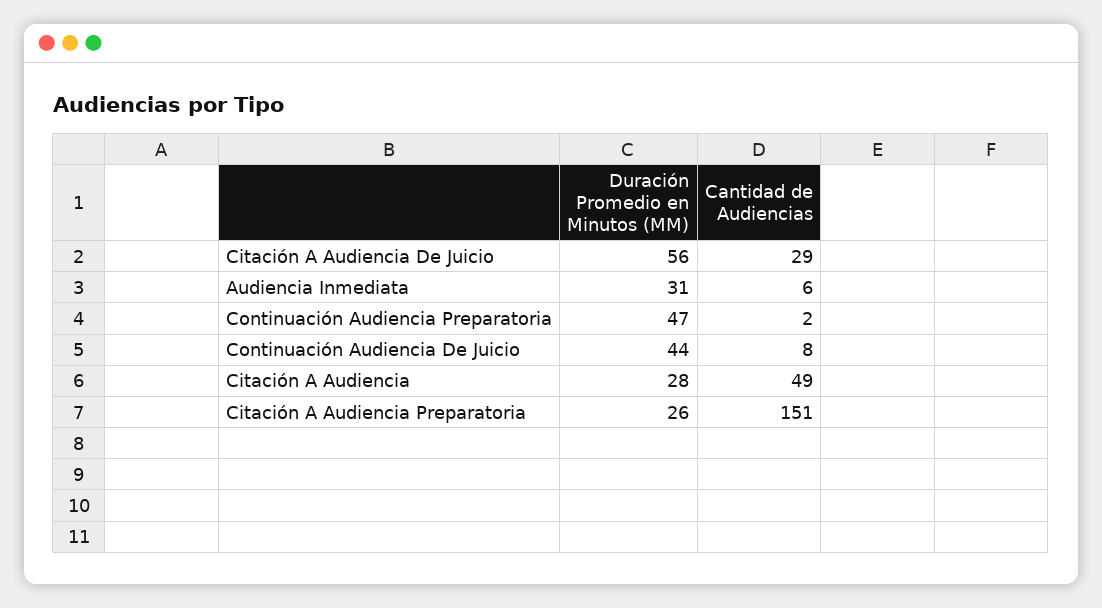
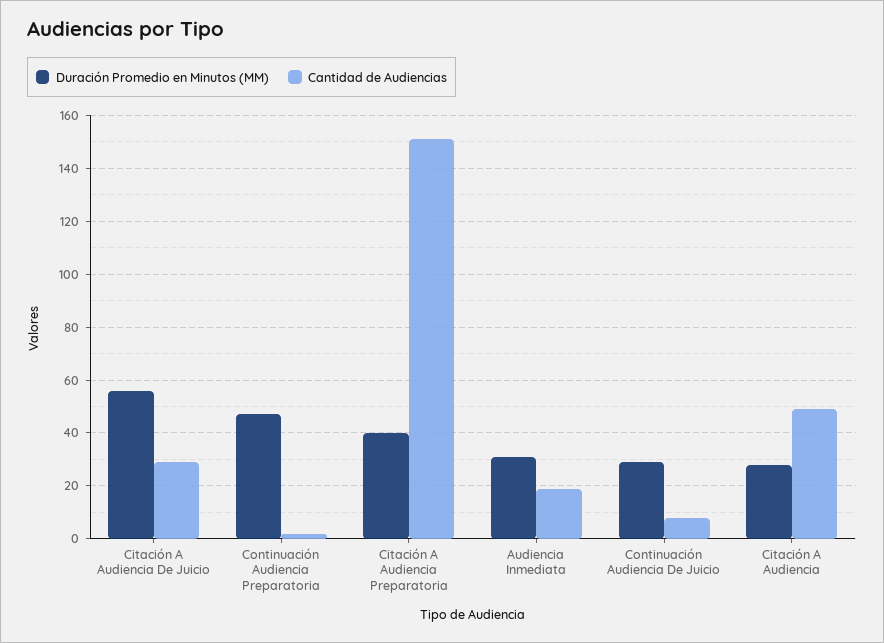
  {
    "Duración Promedio en Minutos (MM)": {
      "Citación A Audiencia De Juicio": 56,
      "Audiencia Inmediata": 31,
      "Continuación Audiencia Preparatoria": 47,
-     "Continuación Audiencia De Juicio": 44,
+     "Continuación Audiencia De Juicio": 30,
      "Citación A Audiencia": 28,
-     "Citación A Audiencia Preparatoria": 26
+     "Citación A Audiencia Preparatoria": 40
    },
    "Cantidad de Audiencias": {
      "Citación A Audiencia De Juicio": 29,
-     "Audiencia Inmediata": 6,
+     "Audiencia Inmediata": 20,
      "Continuación Audiencia Preparatoria": 2,
      "Continuación Audiencia De Juicio": 8,
      "Citación A Audiencia": 49,
      "Citación A Audiencia Preparatoria": 151
    }
  }

